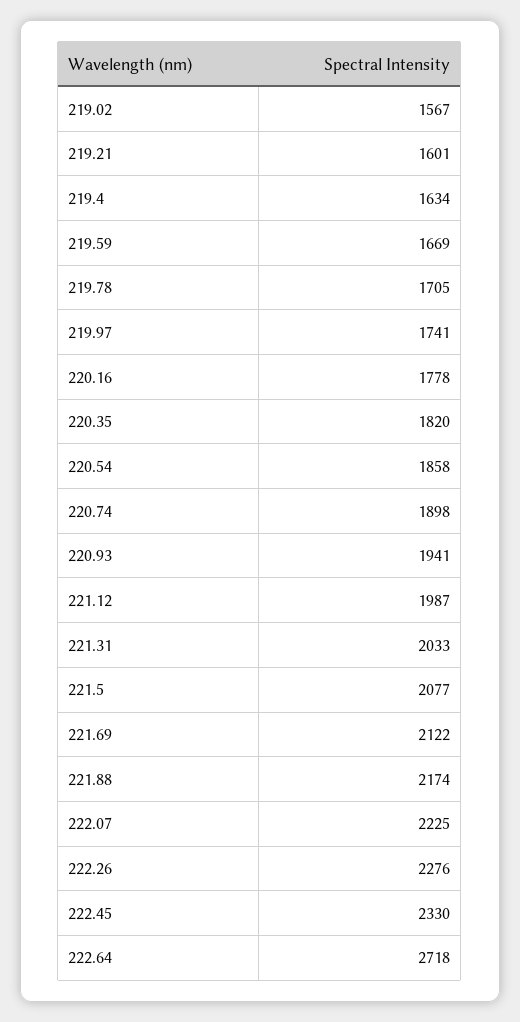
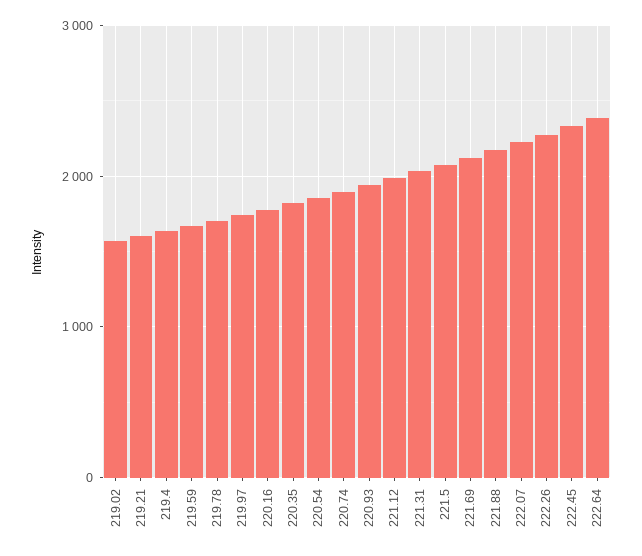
  {
    "219.02": 1567,
    "219.21": 1601,
    "219.4": 1634,
    "219.59": 1669,
    "219.78": 1705,
    "219.97": 1741,
    "220.16": 1778,
    "220.35": 1820,
    "220.54": 1858,
    "220.74": 1898,
    "220.93": 1941,
    "221.12": 1987,
    "221.31": 2033,
    "221.5": 2077,
    "221.69": 2122,
    "221.88": 2174,
    "222.07": 2225,
    "222.26": 2276,
    "222.45": 2330,
-   "222.64": 2718
+   "222.64": 2400
  }

